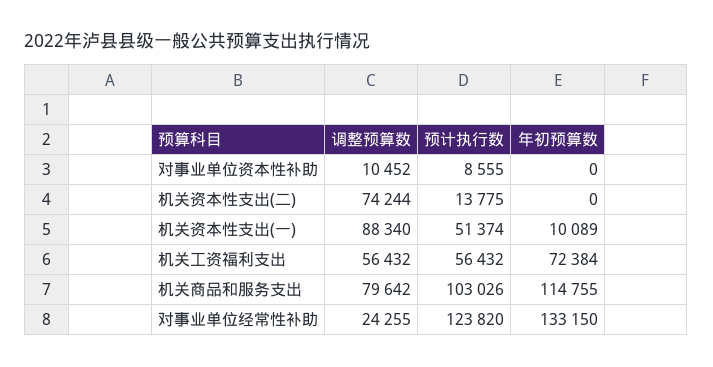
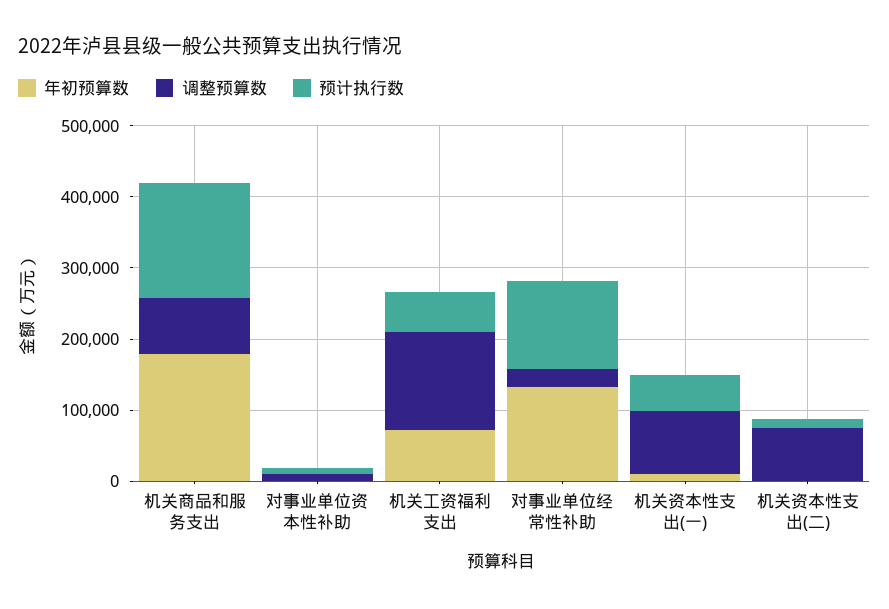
  {
    "调整预算数": {
      "对事业单位资本性补助": 10452,
      "机关资本性支出(二)": 74244,
      "机关资本性支出(一)": 88340,
-     "机关工资福利支出": 56432,
+     "机关工资福利支出": 140000,
      "机关商品和服务支出": 79642,
      "对事业单位经常性补助": 24255
    },
    "预计执行数": {
      "对事业单位资本性补助": 8555,
      "机关资本性支出(二)": 13775,
      "机关资本性支出(一)": 51374,
      "机关工资福利支出": 56432,
-     "机关商品和服务支出": 103026,
+     "机关商品和服务支出": 160000,
      "对事业单位经常性补助": 123820
    },
    "年初预算数": {
      "对事业单位资本性补助": 0,
      "机关资本性支出(二)": 0,
      "机关资本性支出(一)": 10089,
      "机关工资福利支出": 72384,
-     "机关商品和服务支出": 114755,
+     "机关商品和服务支出": 180000,
      "对事业单位经常性补助": 133150
    }
  }

